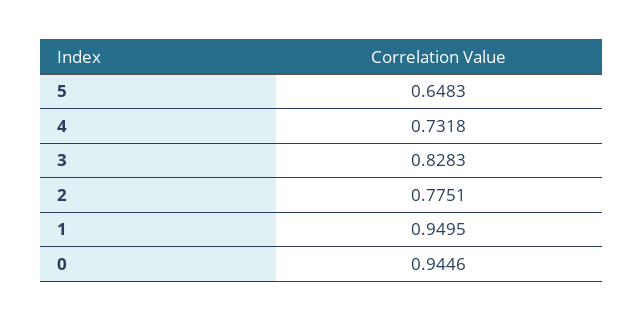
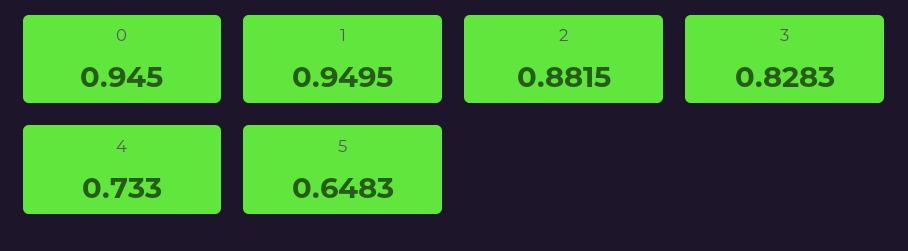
  {
    "5": 0.6483,
-   "4": 0.7318,
+   "4": 0.733,
    "3": 0.8283,
-   "2": 0.7751,
+   "2": 0.8815,
    "1": 0.9495,
-   "0": 0.9446
+   "0": 0.945
  }

